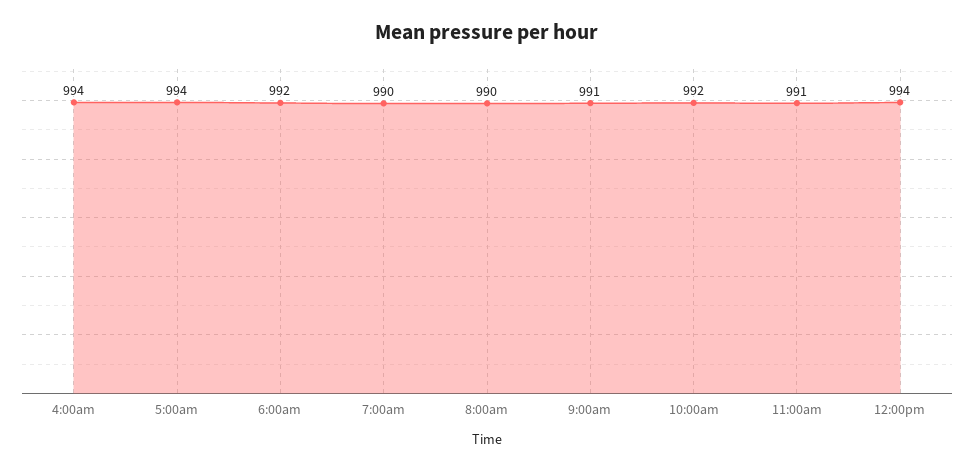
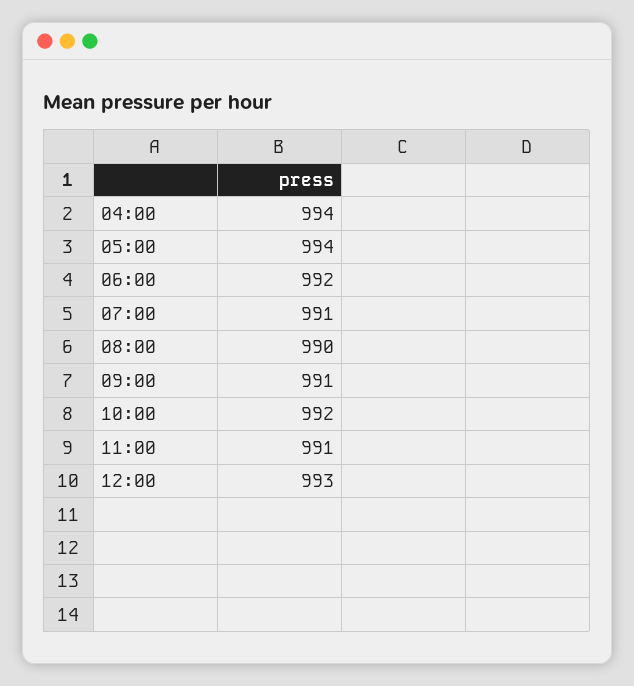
  {
    "4:00am": 994,
    "5:00am": 994,
    "6:00am": 992,
-   "7:00am": 990,
+   "7:00am": 991,
    "8:00am": 990,
    "9:00am": 991,
    "10:00am": 992,
    "11:00am": 991,
-   "12:00pm": 994
+   "12:00pm": 993
  }

